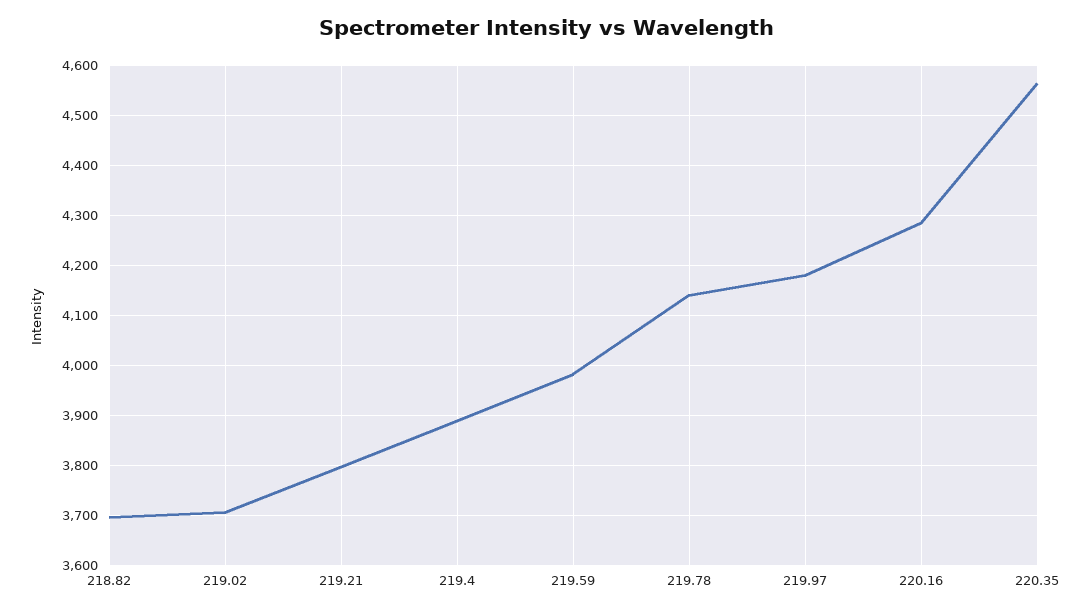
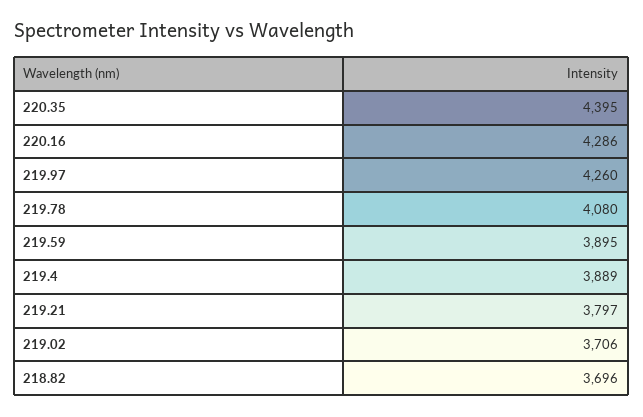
  {
    "218.82": 3696,
    "219.02": 3706,
    "219.21": 3797,
    "219.4": 3889,
-   "219.59": 3980,
+   "219.59": 3895,
-   "219.78": 4140,
+   "219.78": 4080,
-   "219.97": 4180,
+   "219.97": 4260,
    "220.16": 4286,
-   "220.35": 4560
+   "220.35": 4395
  }

